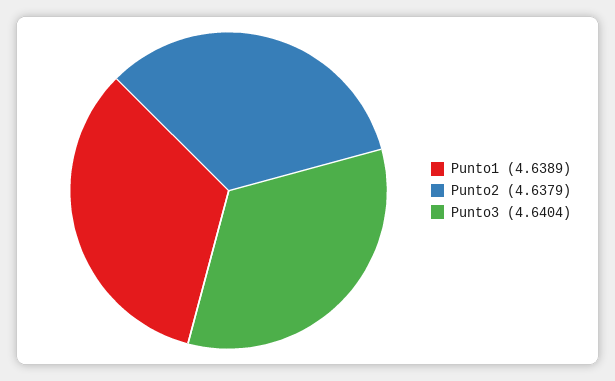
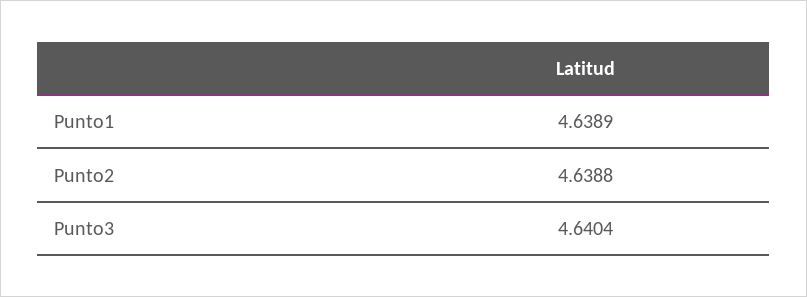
  {
    "Punto1": 4.6389,
-   "Punto2": 4.6379,
+   "Punto2": 4.6388,
    "Punto3": 4.6404
  }

